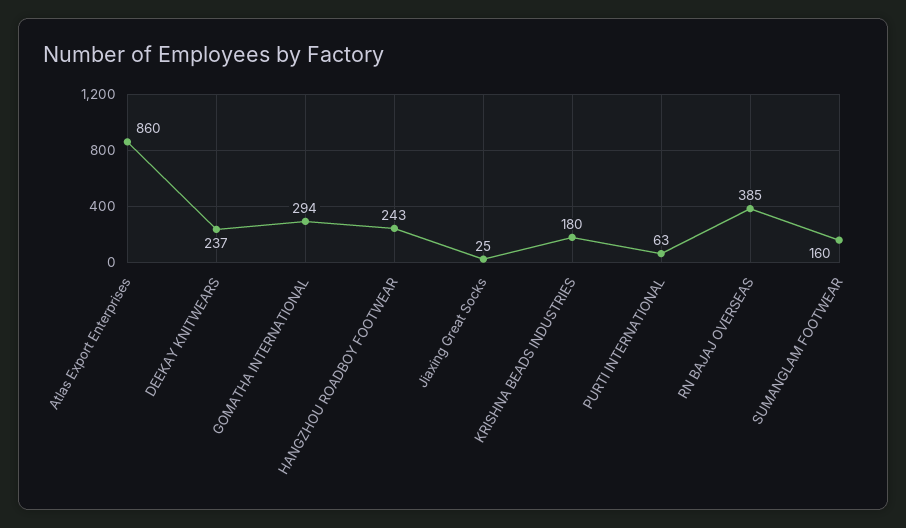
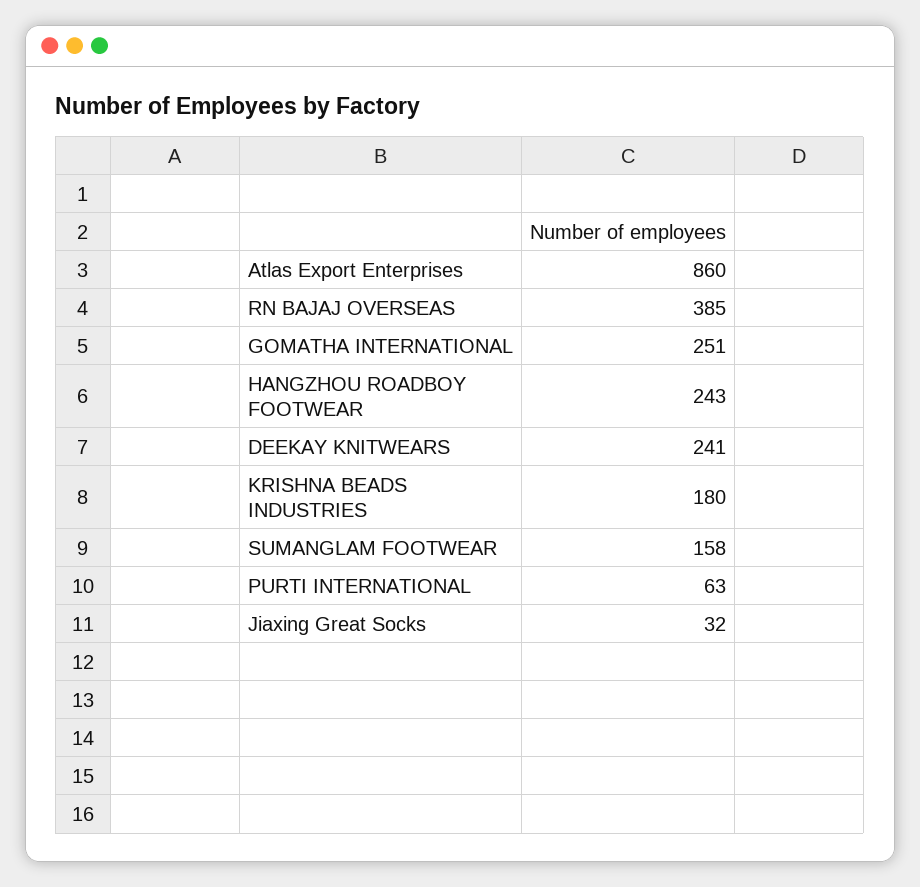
  {
    "Atlas Export Enterprises": 860,
-   "DEEKAY KNITWEARS": 237,
+   "DEEKAY KNITWEARS": 241,
-   "GOMATHA INTERNATIONAL": 294,
+   "GOMATHA INTERNATIONAL": 251,
    "HANGZHOU ROADBOY FOOTWEAR": 243,
-   "Jiaxing Great Socks": 25,
+   "Jiaxing Great Socks": 32,
    "KRISHNA BEADS INDUSTRIES": 180,
    "PURTI INTERNATIONAL": 63,
    "RN BAJAJ OVERSEAS": 385,
-   "SUMANGLAM FOOTWEAR": 160
+   "SUMANGLAM FOOTWEAR": 158
  }

